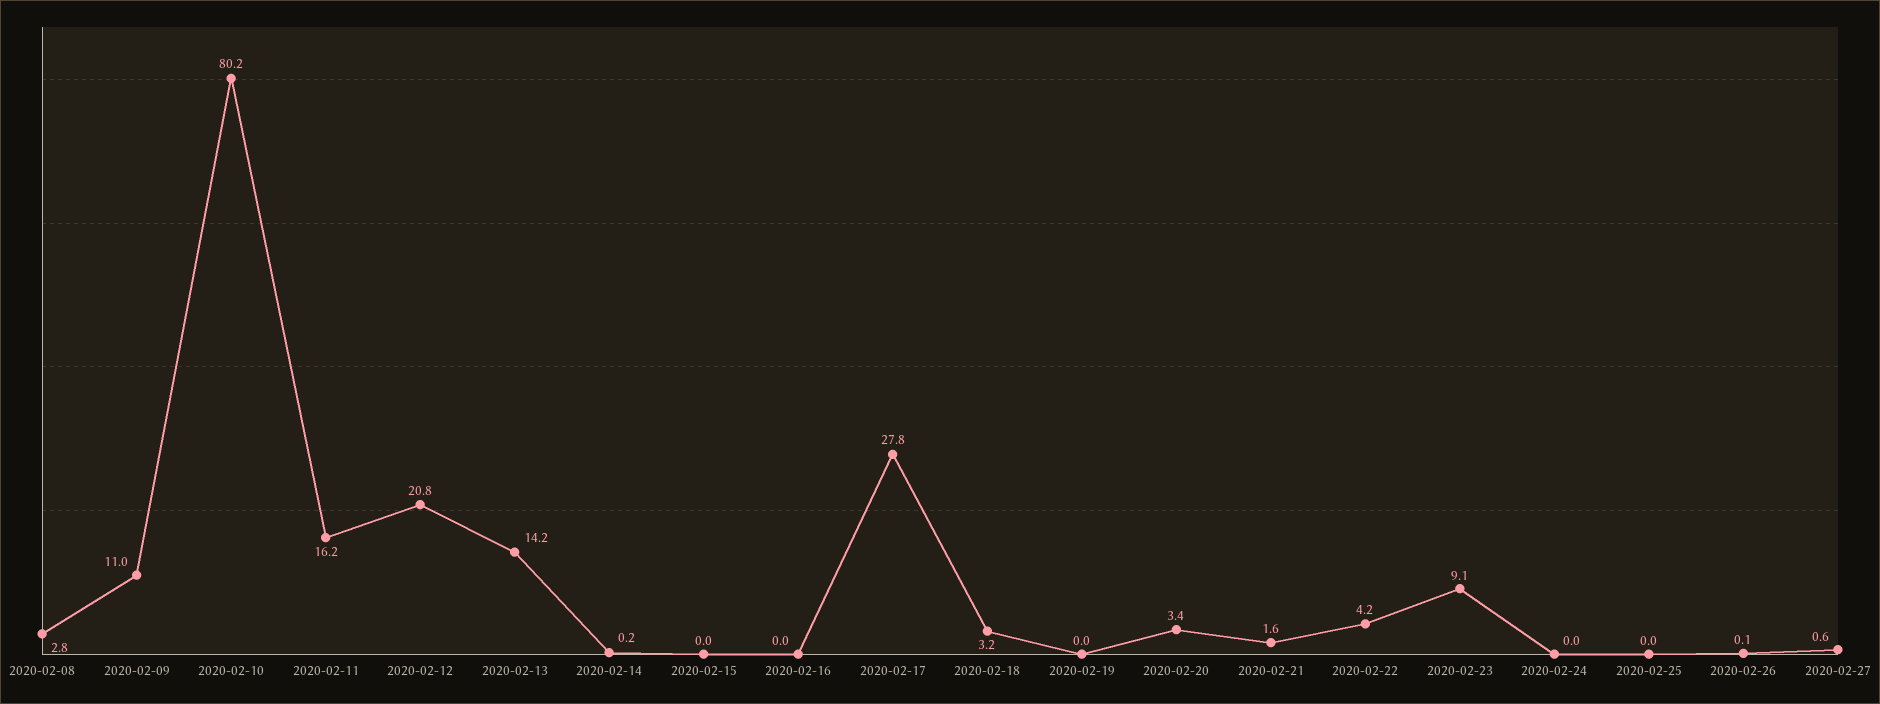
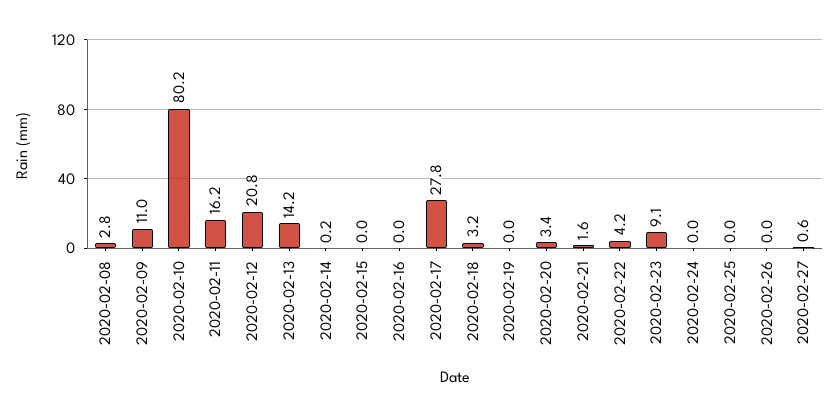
  {
    "2020-02-08": 2.8,
    "2020-02-09": 11,
    "2020-02-10": 80.2,
    "2020-02-11": 16.2,
    "2020-02-12": 20.8,
    "2020-02-13": 14.2,
    "2020-02-14": 0.2,
    "2020-02-15": 0,
    "2020-02-16": 0,
    "2020-02-17": 27.8,
    "2020-02-18": 3.2,
    "2020-02-19": 0,
    "2020-02-20": 3.4,
    "2020-02-21": 1.6,
    "2020-02-22": 4.2,
    "2020-02-23": 9.1,
    "2020-02-24": 0,
    "2020-02-25": 0,
-   "2020-02-26": 0.1,
+   "2020-02-26": 0,
    "2020-02-27": 0.6
  }

